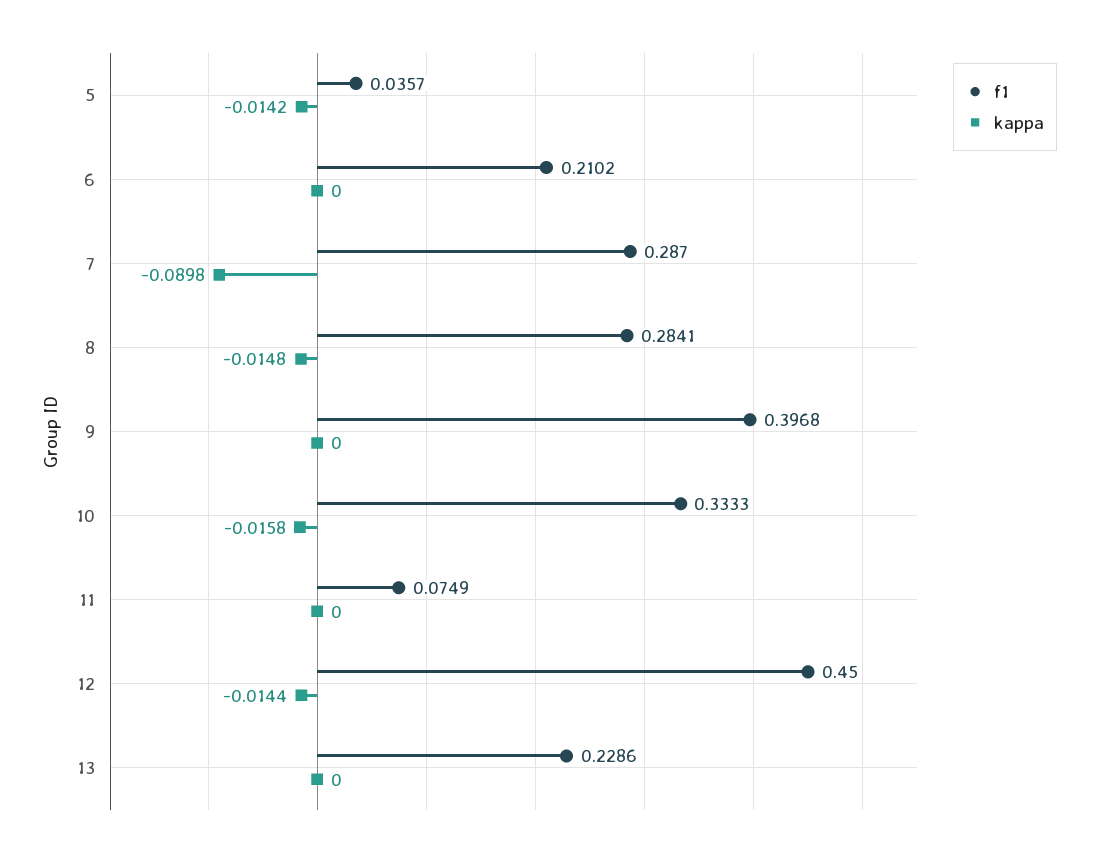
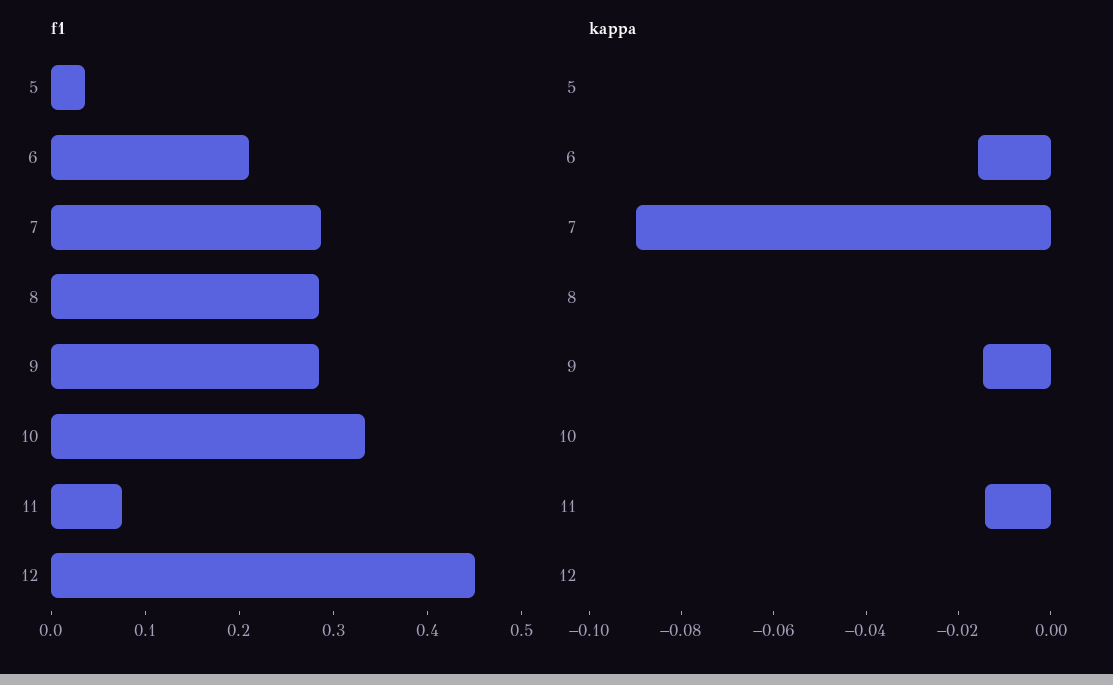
  {
    "f1": {
      "5": 0.0357,
      "6": 0.2102,
      "7": 0.287,
      "8": 0.2841,
-     "9": 0.3968,
+     "9": 0.28,
      "10": 0.3333,
      "11": 0.0749,
-     "12": 0.45,
+     "12": 0.45
-     "13": 0.2286
    },
    "kappa": {
-     "5": -0.0142,
+     "5": 0,
-     "6": 0,
+     "6": -0.015,
      "7": -0.0898,
-     "8": -0.0148,
+     "8": 0,
-     "9": 0,
+     "9": -0.015,
-     "10": -0.0158,
+     "10": 0,
-     "11": 0,
+     "11": -0.015,
-     "12": -0.0144,
+     "12": 0
-     "13": 0
    }
  }

